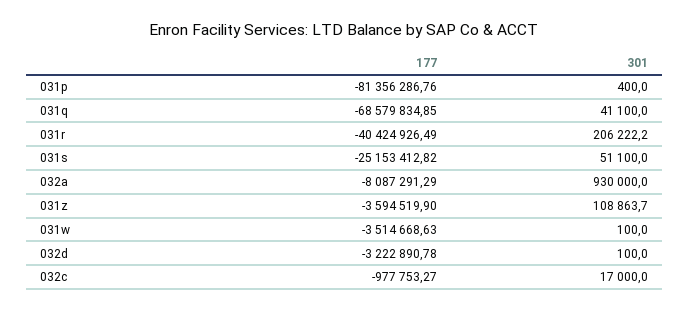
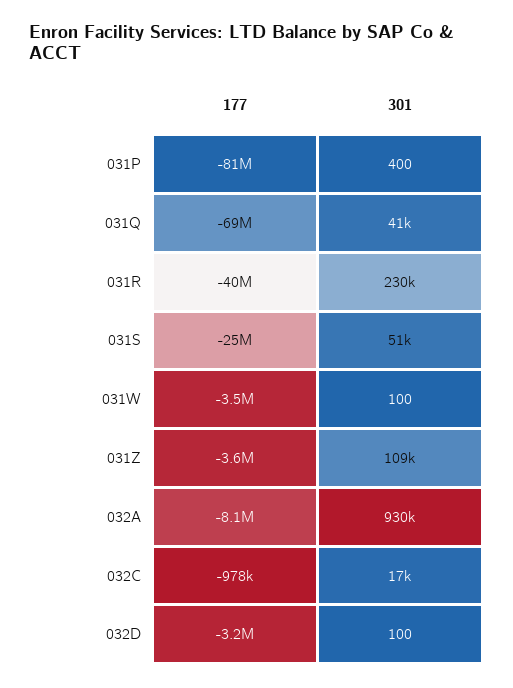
  {
    "177": {
      "031p": -81356286.76,
      "031q": -68579834.85,
      "031r": -40424926.49,
      "031s": -25153412.82,
      "032a": -8087291.29,
      "031z": -3594519.9,
      "031w": -3514668.63,
      "032d": -3222890.78,
      "032c": -977753.27
    },
    "301": {
      "031p": 400,
      "031q": 41100,
-     "031r": 206222.2,
+     "031r": 230000,
      "031s": 51100,
      "032a": 930000,
      "031z": 108863.7,
      "031w": 100,
      "032d": 100,
      "032c": 17000
    }
  }

